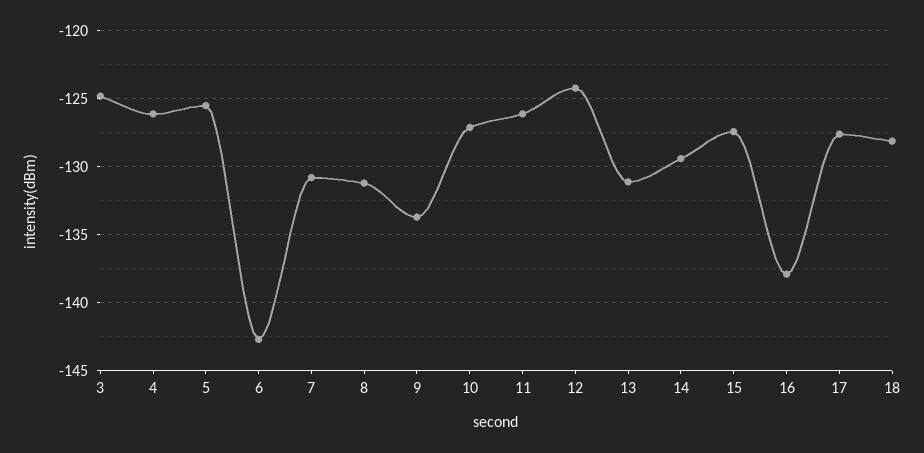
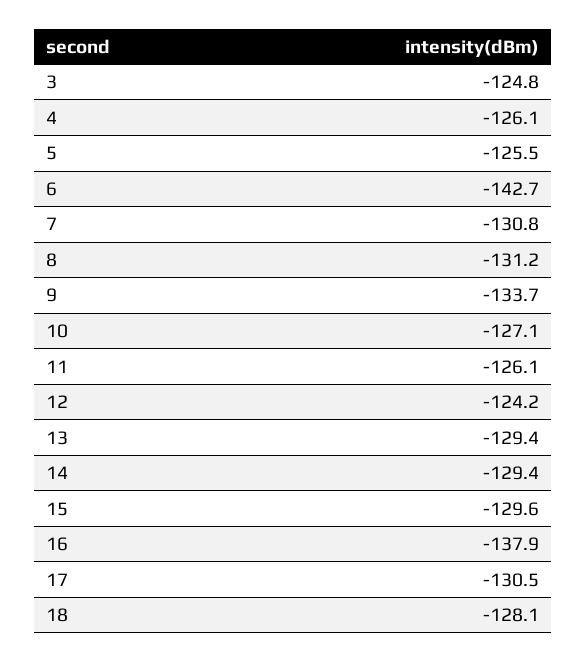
  {
    "3": -124.8,
    "4": -126.1,
    "5": -125.5,
    "6": -142.7,
    "7": -130.8,
    "8": -131.2,
    "9": -133.7,
    "10": -127.1,
    "11": -126.1,
    "12": -124.2,
-   "13": -131,
+   "13": -129.4,
    "14": -129.4,
-   "15": -127.5,
+   "15": -129.6,
    "16": -137.9,
-   "17": -127.5,
+   "17": -130.5,
    "18": -128.1
  }

